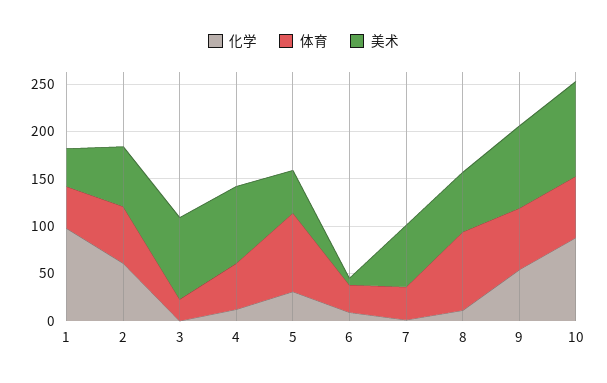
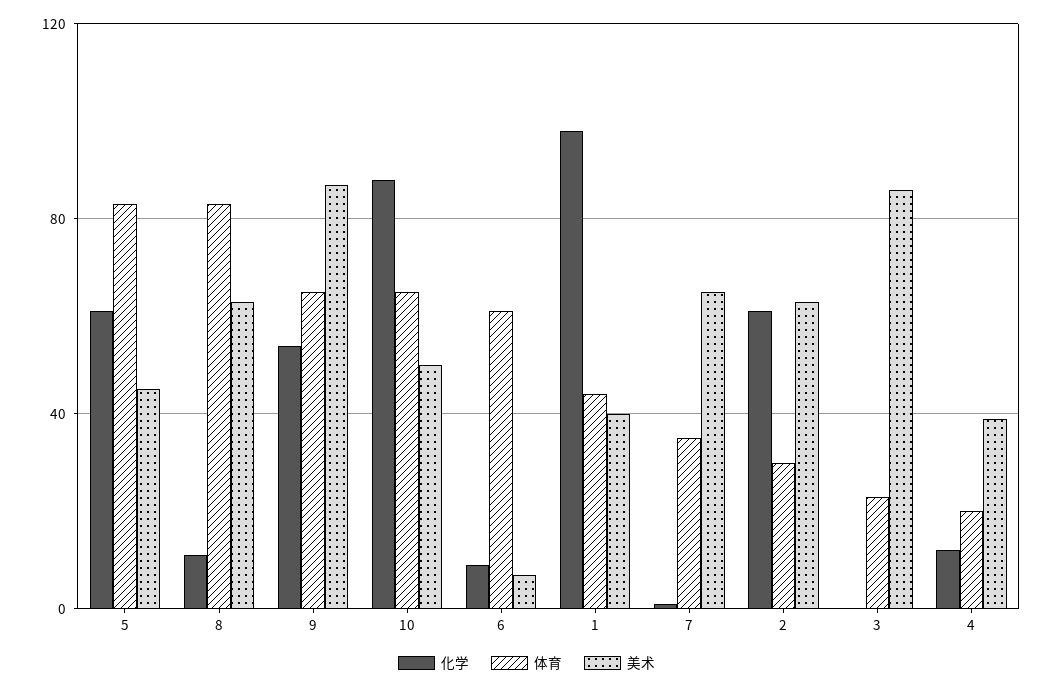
  {
    "化学": {
      "1": 100,
      "2": 60,
      "3": 0,
      "4": 10,
-     "5": 30,
+     "5": 60,
      "6": 10,
      "7": 0,
      "8": 10,
      "9": 55,
      "10": 90
    },
    "体育": {
      "1": 45,
-     "2": 60,
+     "2": 30,
      "3": 25,
-     "4": 50,
+     "4": 20,
      "5": 85,
-     "6": 30,
+     "6": 60,
      "7": 35,
      "8": 85,
      "9": 65,
      "10": 65
    },
    "美术": {
      "1": 40,
      "2": 65,
      "3": 85,
-     "4": 80,
+     "4": 40,
      "5": 45,
      "6": 5,
      "7": 65,
      "8": 65,
      "9": 85,
-     "10": 100
+     "10": 50
    }
  }

